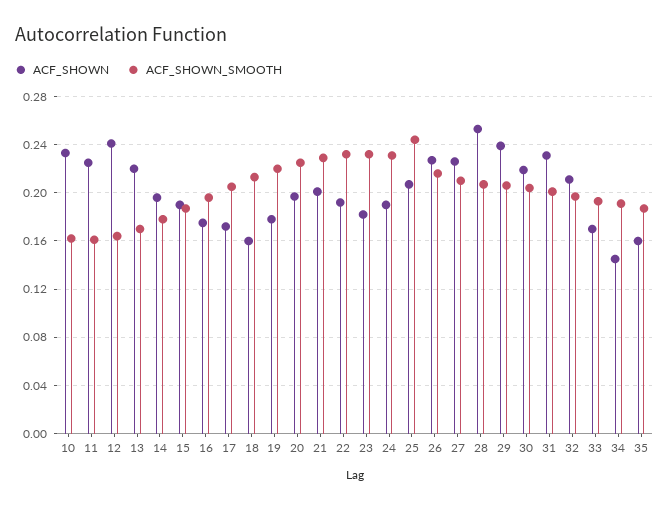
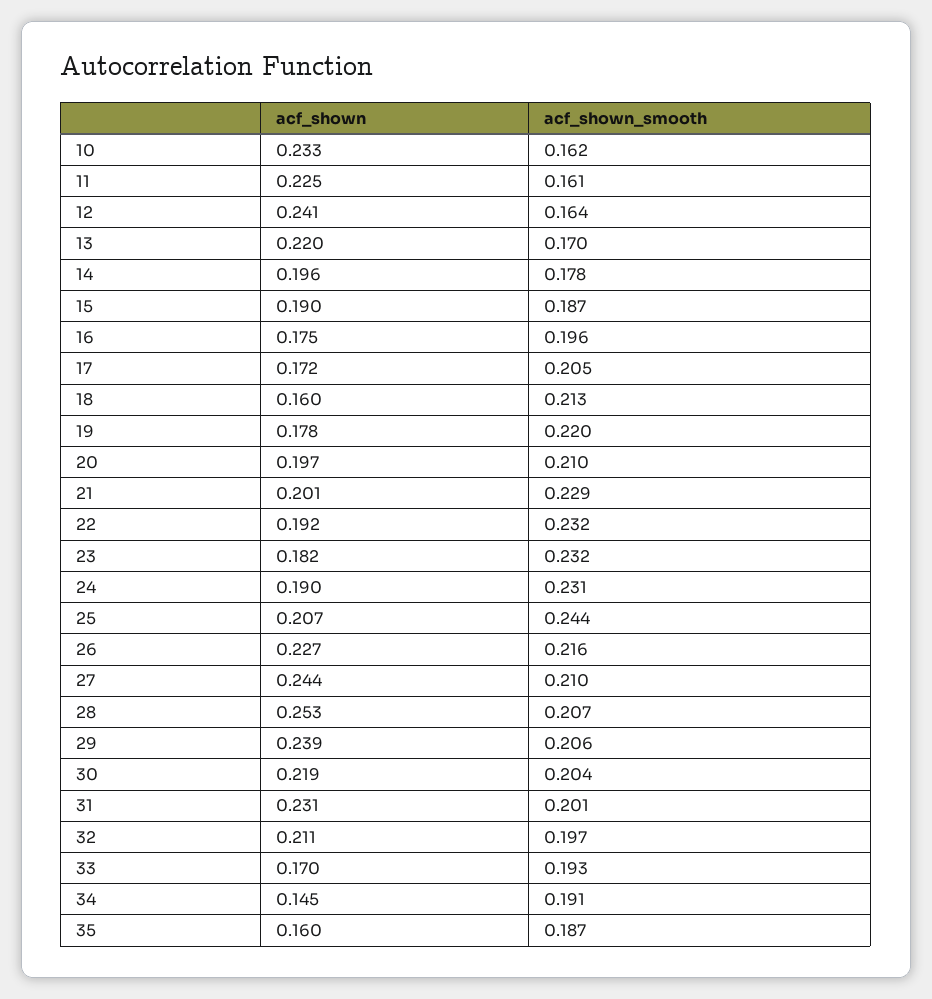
  {
    "ACF_SHOWN": {
      "10": 0.233,
      "11": 0.225,
      "12": 0.241,
      "13": 0.22,
      "14": 0.196,
      "15": 0.19,
      "16": 0.175,
      "17": 0.172,
      "18": 0.16,
      "19": 0.178,
      "20": 0.197,
      "21": 0.201,
      "22": 0.192,
      "23": 0.182,
      "24": 0.19,
      "25": 0.207,
      "26": 0.227,
-     "27": 0.225,
+     "27": 0.244,
      "28": 0.253,
      "29": 0.239,
      "30": 0.219,
      "31": 0.231,
      "32": 0.211,
      "33": 0.17,
      "34": 0.145,
      "35": 0.16
    },
    "ACF_SHOWN_SMOOTH": {
      "10": 0.162,
      "11": 0.161,
      "12": 0.164,
      "13": 0.17,
      "14": 0.178,
      "15": 0.187,
      "16": 0.196,
      "17": 0.205,
      "18": 0.213,
      "19": 0.22,
-     "20": 0.225,
+     "20": 0.21,
      "21": 0.229,
      "22": 0.232,
      "23": 0.232,
      "24": 0.231,
      "25": 0.244,
      "26": 0.216,
      "27": 0.21,
      "28": 0.207,
      "29": 0.206,
      "30": 0.204,
      "31": 0.201,
      "32": 0.197,
      "33": 0.193,
      "34": 0.191,
      "35": 0.187
    }
  }

